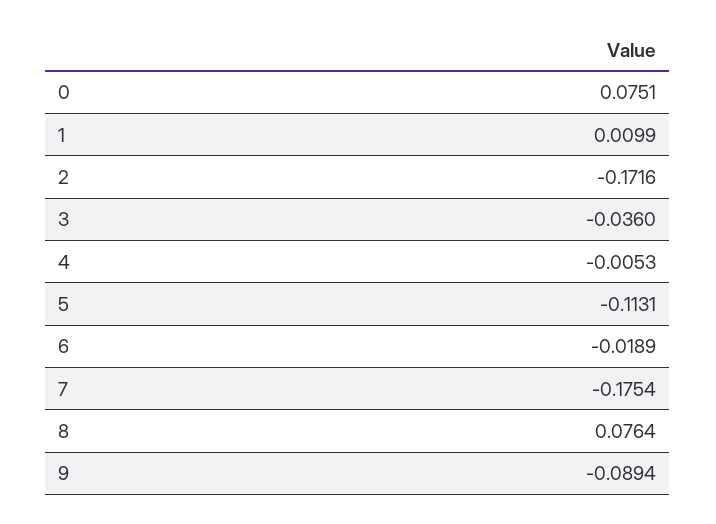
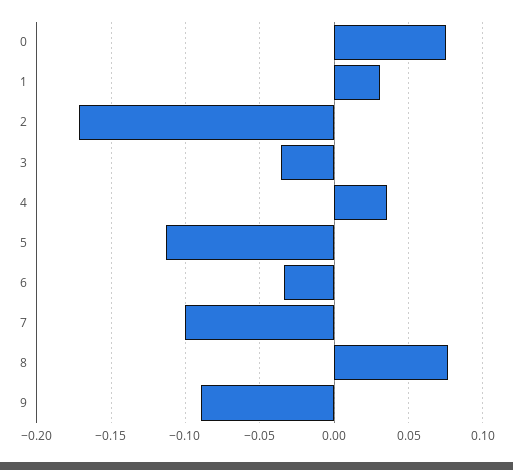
  {
    "0": 0.0751,
-   "1": 0.0099,
+   "1": 0.03,
    "2": -0.1716,
    "3": -0.036,
-   "4": -0.0053,
+   "4": 0.035,
    "5": -0.1131,
-   "6": -0.0189,
+   "6": -0.035,
-   "7": -0.1754,
+   "7": -0.1,
    "8": 0.0764,
    "9": -0.0894
  }

